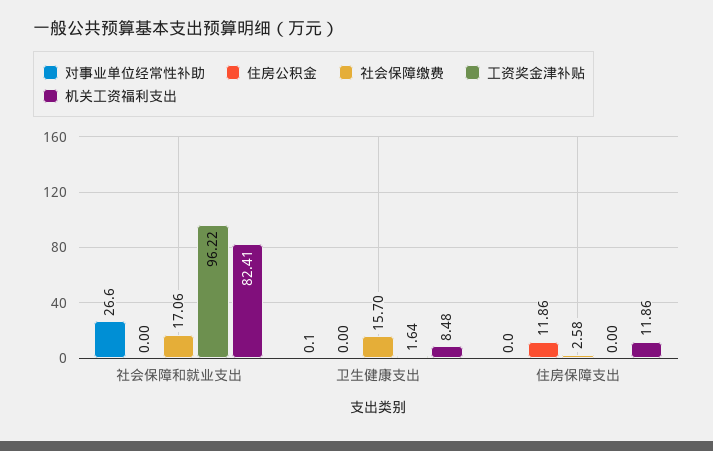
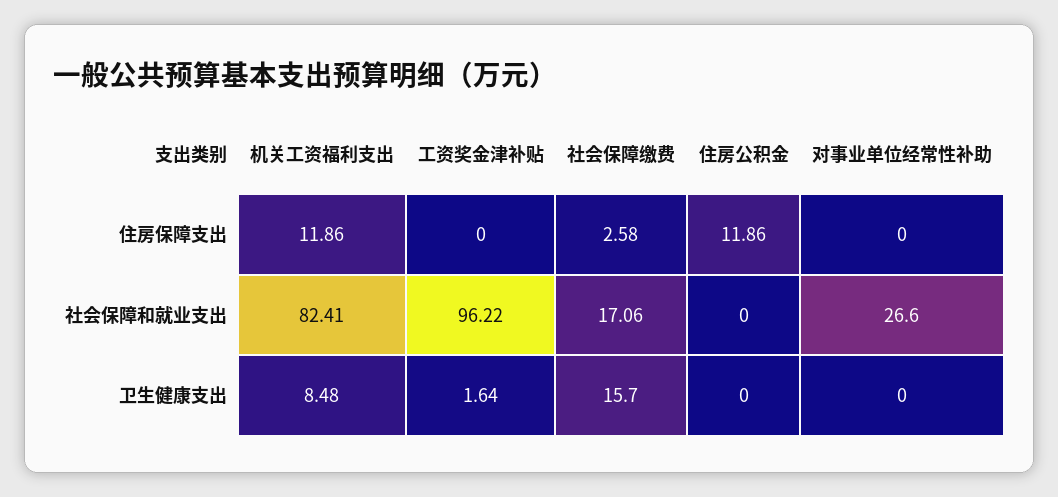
  {
    "对事业单位经常性补助": {
      "社会保障和就业支出": 26.6,
-     "卫生健康支出": 0.1,
+     "卫生健康支出": 0,
      "住房保障支出": 0
    },
    "住房公积金": {
      "社会保障和就业支出": 0,
      "卫生健康支出": 0,
      "住房保障支出": 11.86
    },
    "社会保障缴费": {
      "社会保障和就业支出": 17.06,
      "卫生健康支出": 15.7,
      "住房保障支出": 2.58
    },
    "工资奖金津补贴": {
      "社会保障和就业支出": 96.22,
      "卫生健康支出": 1.64,
      "住房保障支出": 0
    },
    "机关工资福利支出": {
      "社会保障和就业支出": 82.41,
      "卫生健康支出": 8.48,
      "住房保障支出": 11.86
    }
  }

